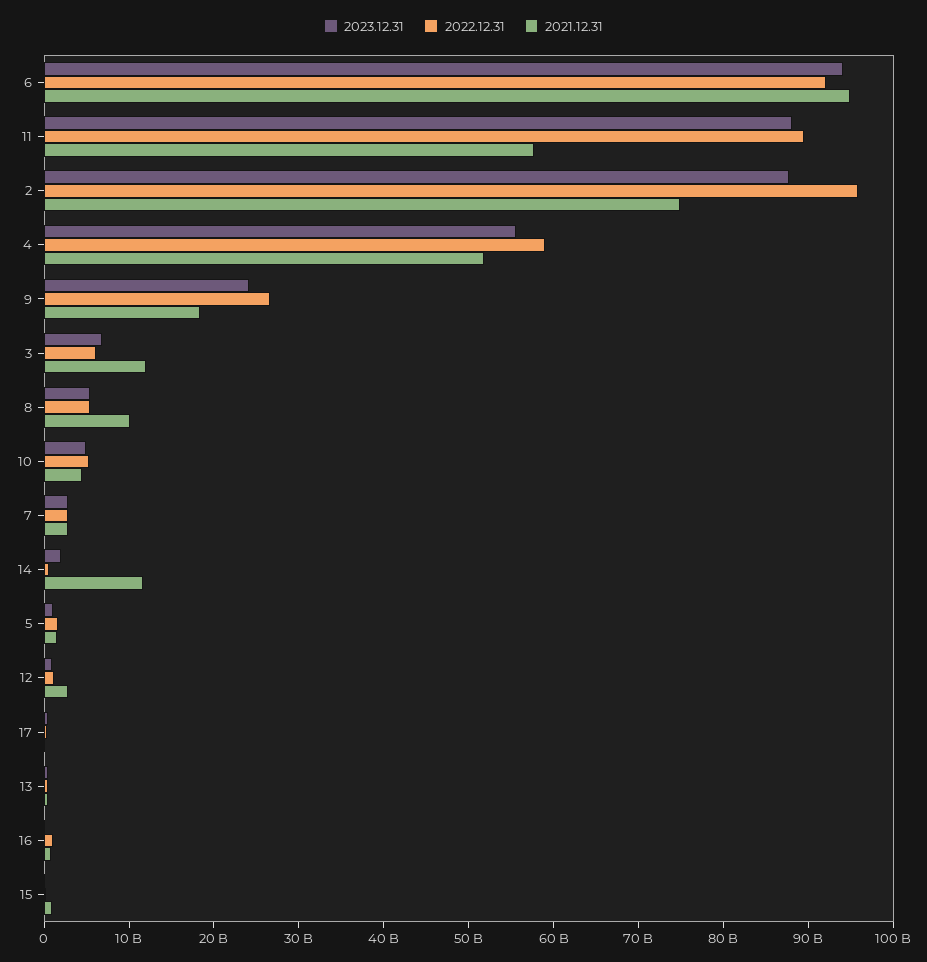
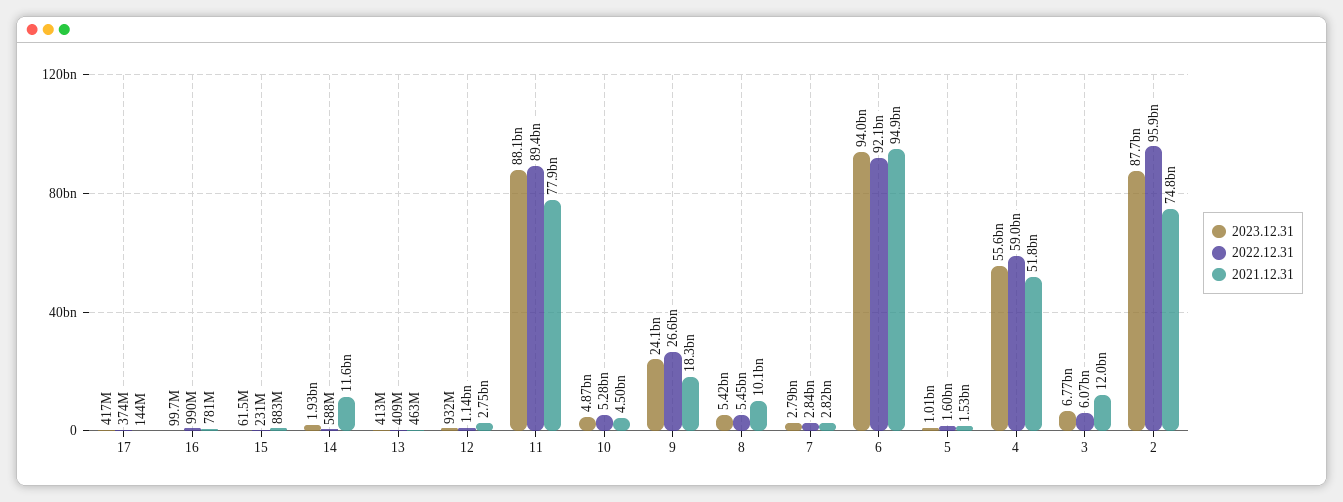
  {
    "2023.12.31": {
      "6": 94000000000,
      "11": 88100000000,
      "2": 87700000000,
      "4": 55600000000,
      "9": 24100000000,
      "3": 6770000000,
      "8": 5420000000,
      "10": 4870000000,
      "7": 2790000000,
      "14": 1930000000,
      "5": 1010000000,
      "12": 932000000,
      "17": 417000000,
      "13": 413000000,
      "16": 99700000,
      "15": 61500000
    },
    "2022.12.31": {
      "6": 92100000000,
      "11": 89400000000,
      "2": 95900000000,
      "4": 59000000000,
      "9": 26600000000,
      "3": 6070000000,
      "8": 5450000000,
      "10": 5280000000,
      "7": 2840000000,
      "14": 588000000,
      "5": 1600000000,
      "12": 1140000000,
      "17": 374000000,
      "13": 409000000,
      "16": 990000000,
      "15": 231000000
    },
    "2021.12.31": {
      "6": 94900000000,
-     "11": 58000000000,
+     "11": 77900000000,
      "2": 74800000000,
      "4": 51800000000,
      "9": 18300000000,
      "3": 12000000000,
      "8": 10100000000,
      "10": 4500000000,
      "7": 2820000000,
      "14": 11600000000,
      "5": 1530000000,
      "12": 2750000000,
      "17": 144000000,
      "13": 463000000,
      "16": 781000000,
      "15": 883000000
    }
  }

